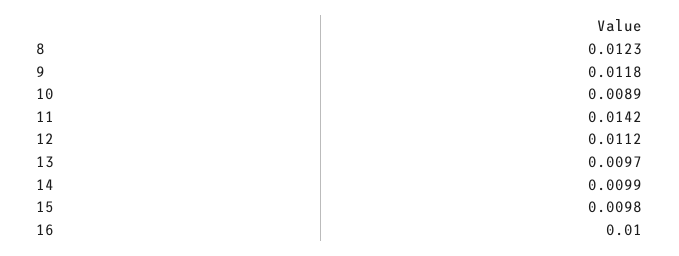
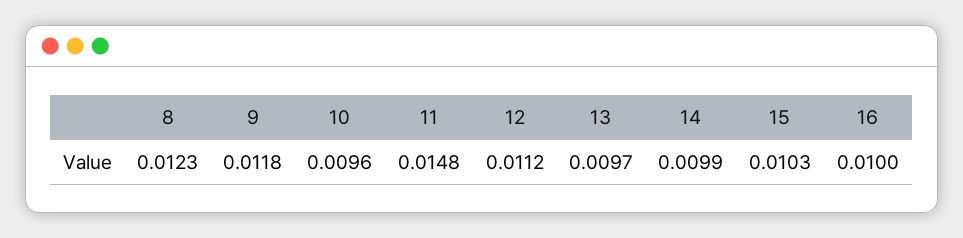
  {
    "8": 0.0123,
    "9": 0.0118,
-   "10": 0.0089,
+   "10": 0.0096,
-   "11": 0.0142,
+   "11": 0.0148,
    "12": 0.0112,
    "13": 0.0097,
    "14": 0.0099,
-   "15": 0.0098,
+   "15": 0.0103,
    "16": 0.01
  }

